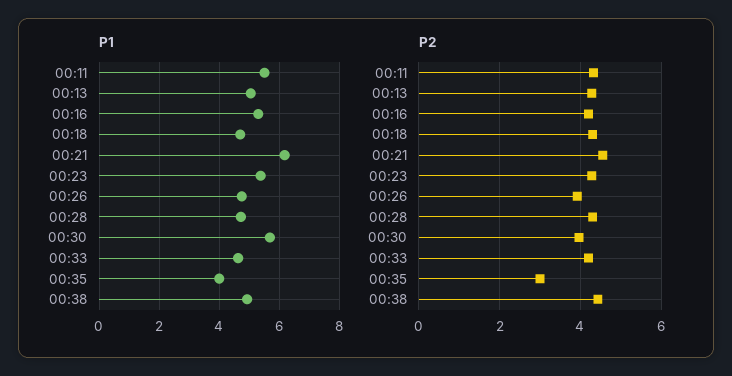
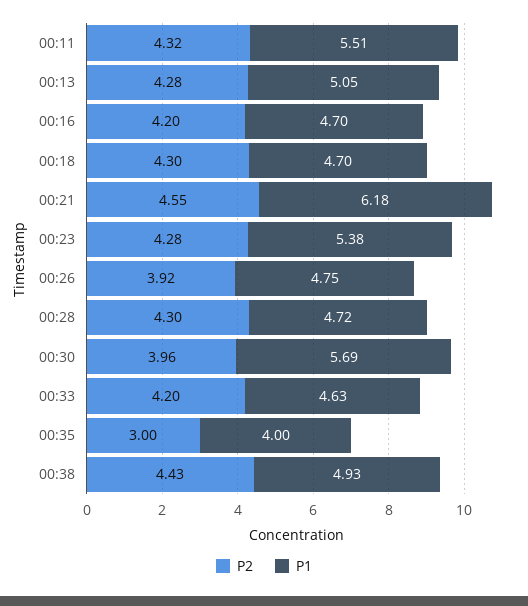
  {
    "P1": {
      "00:11": 5.51,
      "00:13": 5.05,
-     "00:16": 5.25,
+     "00:16": 4.7,
      "00:18": 4.7,
      "00:21": 6.18,
      "00:23": 5.38,
      "00:26": 4.75,
      "00:28": 4.72,
      "00:30": 5.69,
      "00:33": 4.63,
      "00:35": 4,
      "00:38": 4.93
    },
    "P2": {
      "00:11": 4.32,
      "00:13": 4.28,
      "00:16": 4.2,
      "00:18": 4.3,
      "00:21": 4.55,
      "00:23": 4.28,
      "00:26": 3.92,
      "00:28": 4.3,
      "00:30": 3.96,
      "00:33": 4.2,
      "00:35": 3,
      "00:38": 4.43
    }
  }

